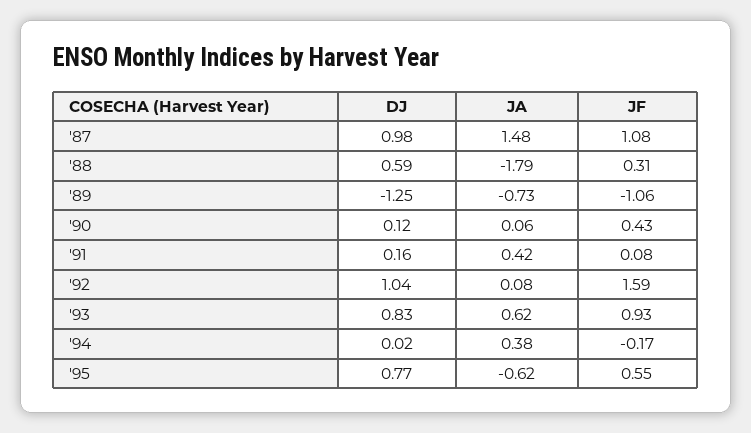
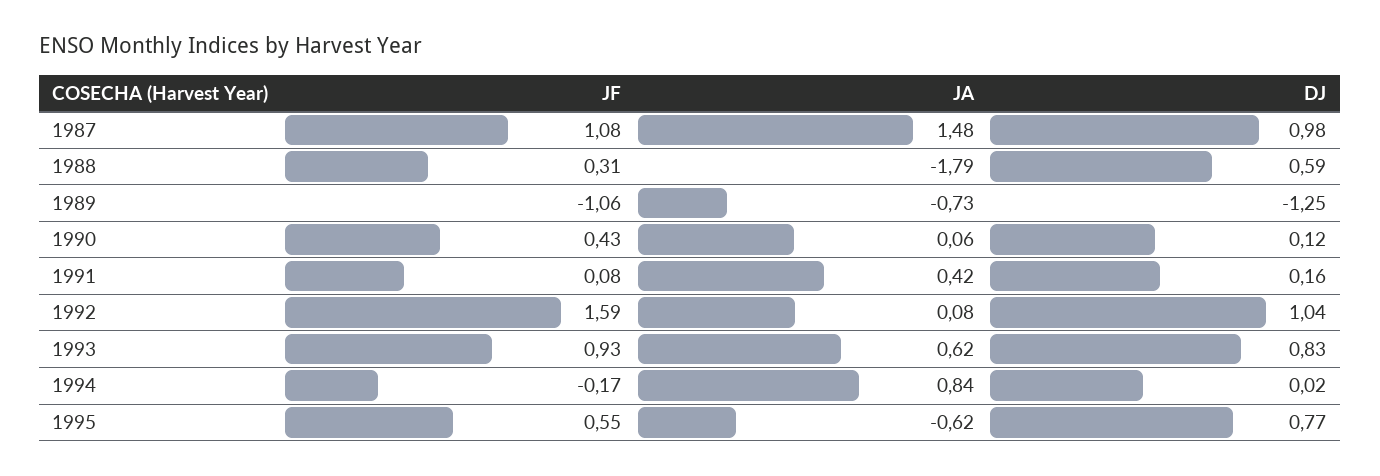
  {
    "DJ": {
      "'87": 0.98,
      "'88": 0.59,
      "'89": -1.25,
      "'90": 0.12,
      "'91": 0.16,
      "'92": 1.04,
      "'93": 0.83,
      "'94": 0.02,
      "'95": 0.77
    },
    "JA": {
      "'87": 1.48,
      "'88": -1.79,
      "'89": -0.73,
      "'90": 0.06,
      "'91": 0.42,
      "'92": 0.08,
      "'93": 0.62,
-     "'94": 0.38,
+     "'94": 0.84,
      "'95": -0.62
    },
    "JF": {
      "'87": 1.08,
      "'88": 0.31,
      "'89": -1.06,
      "'90": 0.43,
      "'91": 0.08,
      "'92": 1.59,
      "'93": 0.93,
      "'94": -0.17,
      "'95": 0.55
    }
  }

